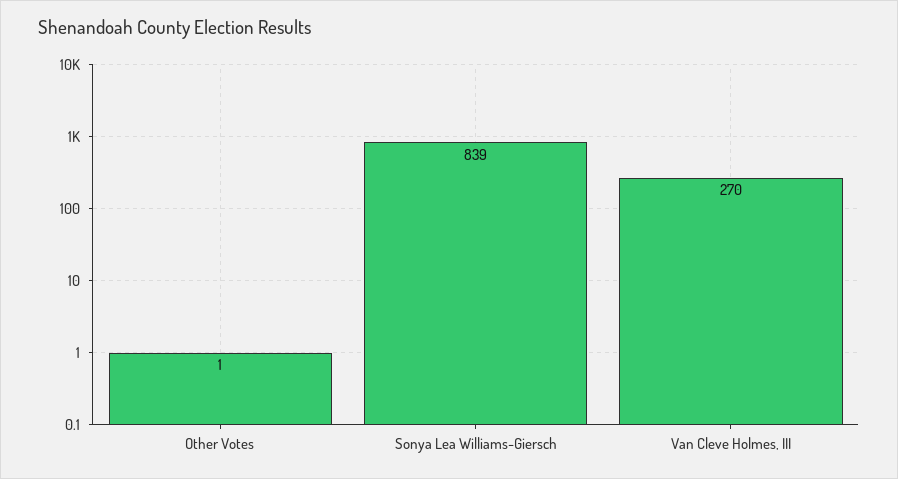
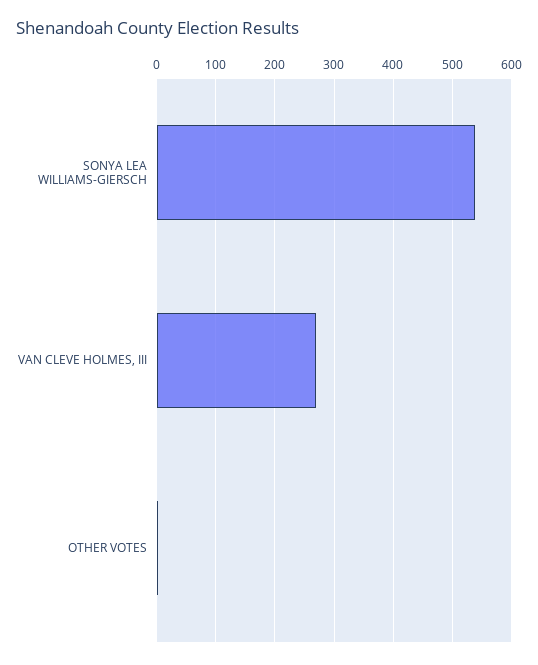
  {
    "Other Votes": 1,
-   "Sonya Lea Williams-Giersch": 839,
+   "Sonya Lea Williams-Giersch": 540,
    "Van Cleve Holmes, III": 270
  }

